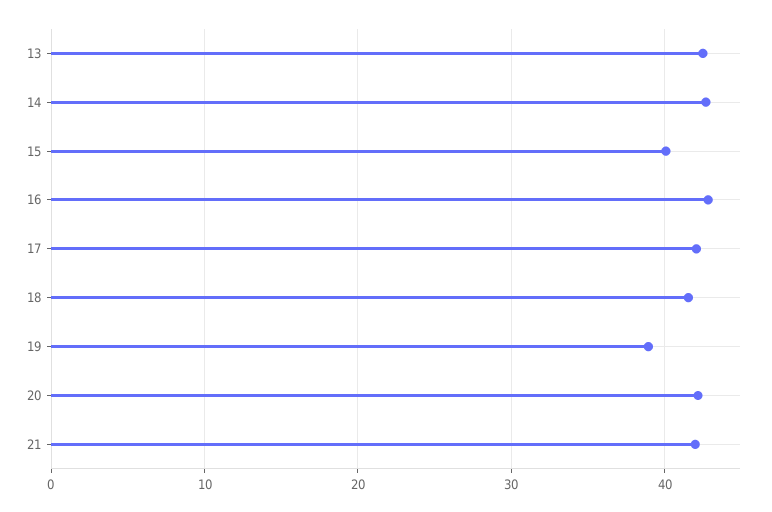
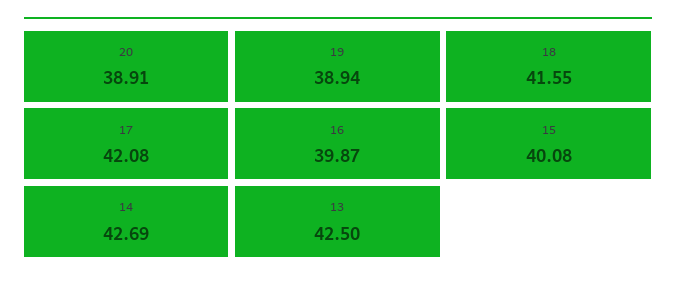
  {
    "13": 42.5,
    "14": 42.69,
    "15": 40.08,
-   "16": 43,
+   "16": 39.87,
    "17": 42.08,
    "18": 41.55,
    "19": 38.94,
-   "20": 42,
+   "20": 38.91
-   "21": 42
  }

